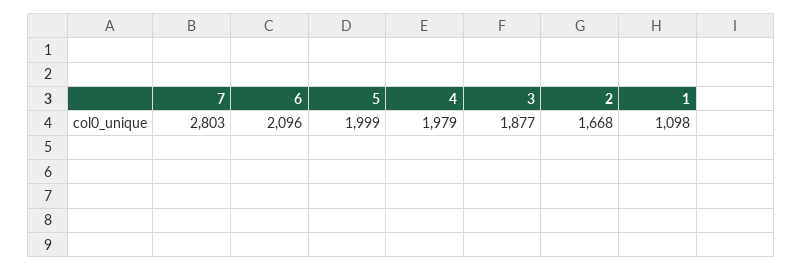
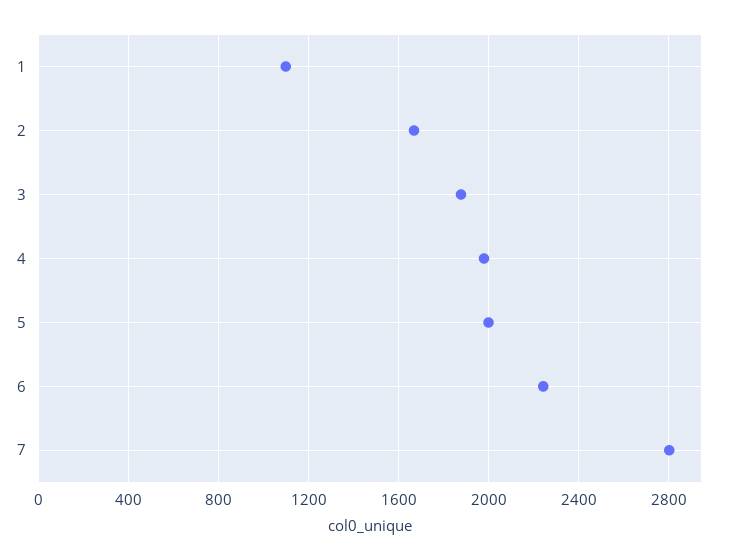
  {
    "7": 2803,
-   "6": 2096,
+   "6": 2250,
    "5": 1999,
    "4": 1979,
    "3": 1877,
    "2": 1668,
    "1": 1098
  }

